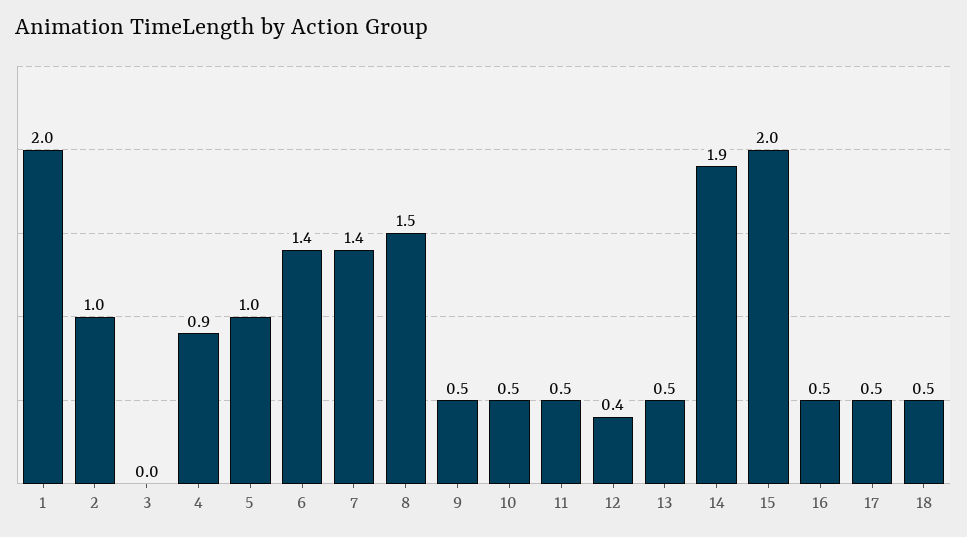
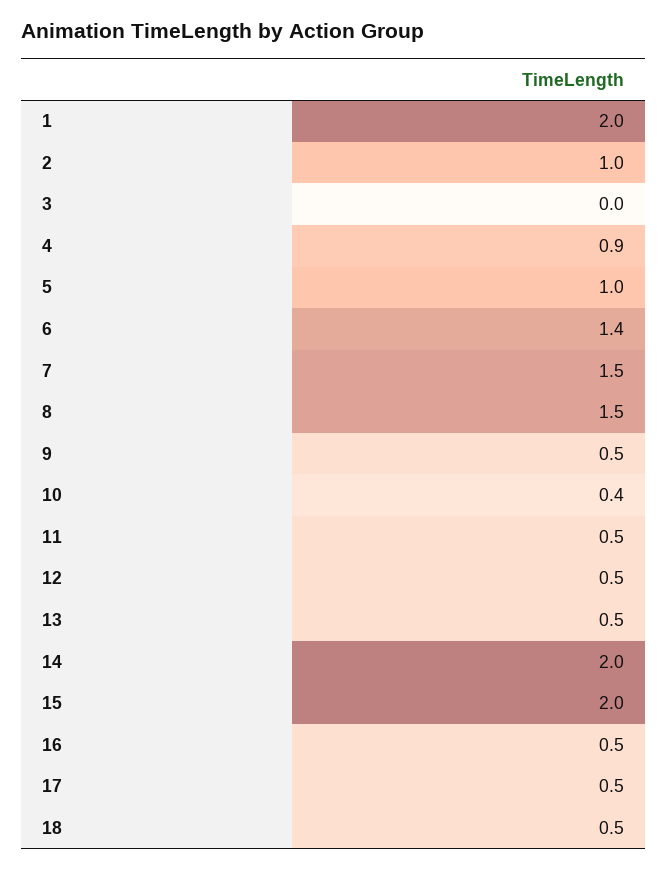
  {
    "1": 2,
    "2": 1,
    "3": 0,
    "4": 0.9,
    "5": 1,
    "6": 1.4,
-   "7": 1.4,
+   "7": 1.5,
    "8": 1.5,
    "9": 0.5,
-   "10": 0.5,
+   "10": 0.4,
    "11": 0.5,
-   "12": 0.4,
+   "12": 0.5,
    "13": 0.5,
-   "14": 1.9,
+   "14": 2,
    "15": 2,
    "16": 0.5,
    "17": 0.5,
    "18": 0.5
  }

